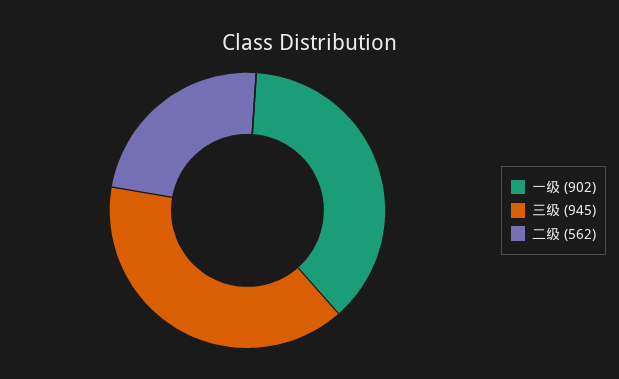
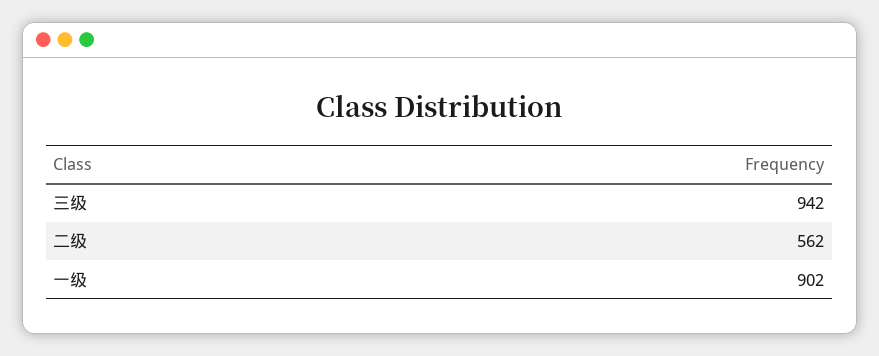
  {
    "一级": 902,
-   "三级": 945,
+   "三级": 942,
    "二级": 562
  }

